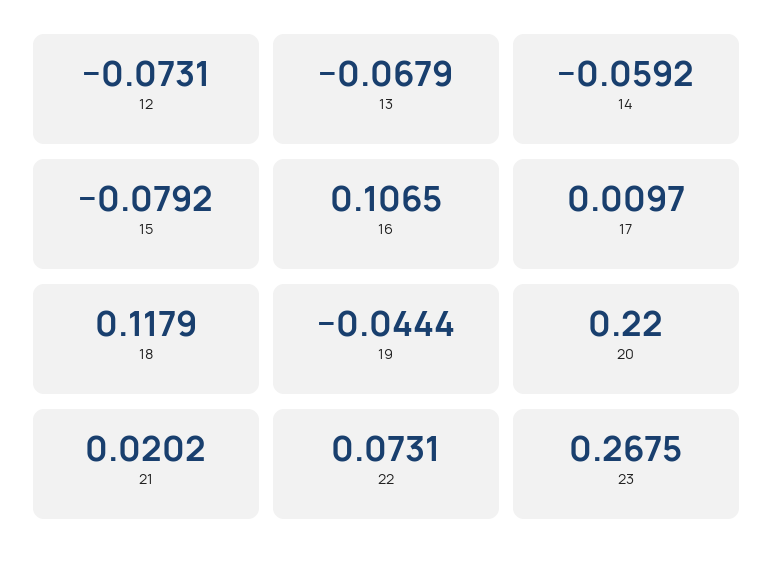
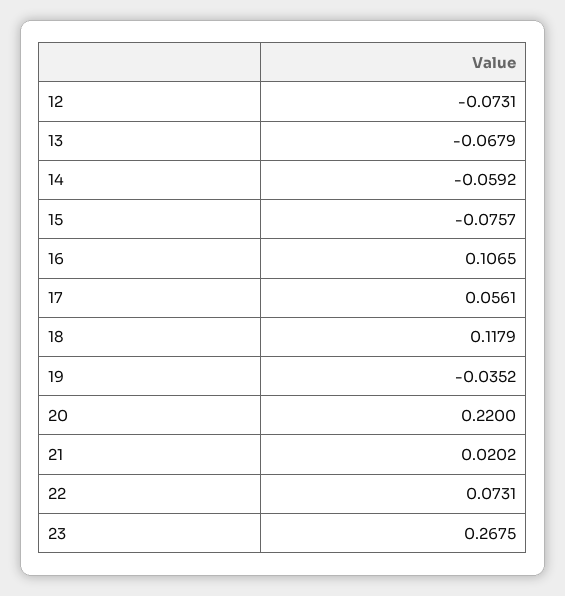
  {
    "12": -0.0731,
    "13": -0.0679,
    "14": -0.0592,
-   "15": -0.0792,
+   "15": -0.0757,
    "16": 0.1065,
-   "17": 0.0097,
+   "17": 0.0561,
    "18": 0.1179,
-   "19": -0.0444,
+   "19": -0.0352,
    "20": 0.22,
    "21": 0.0202,
    "22": 0.0731,
    "23": 0.2675
  }

